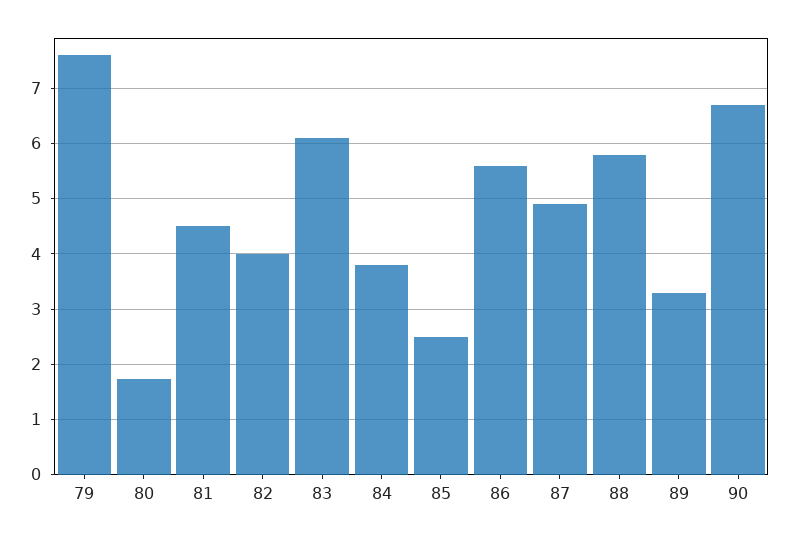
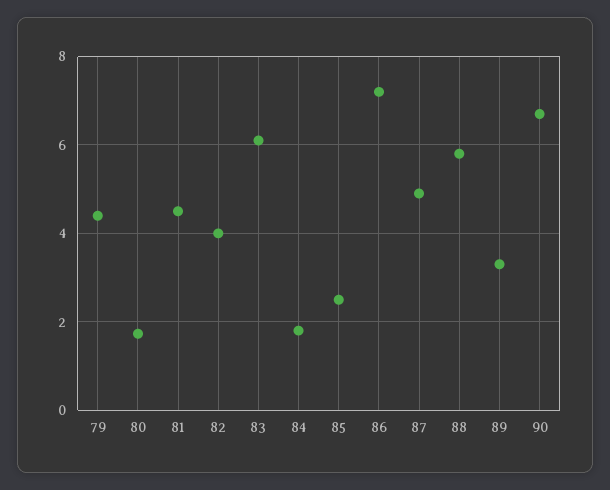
  {
-   "79": 7.6,
+   "79": 4.4,
    "80": 1.8,
    "81": 4.6,
    "82": 4,
    "83": 6.2,
-   "84": 3.8,
+   "84": 1.8,
    "85": 2.6,
-   "86": 5.6,
+   "86": 7.2,
    "87": 5,
    "88": 5.8,
    "89": 3.4,
    "90": 6.8
  }

